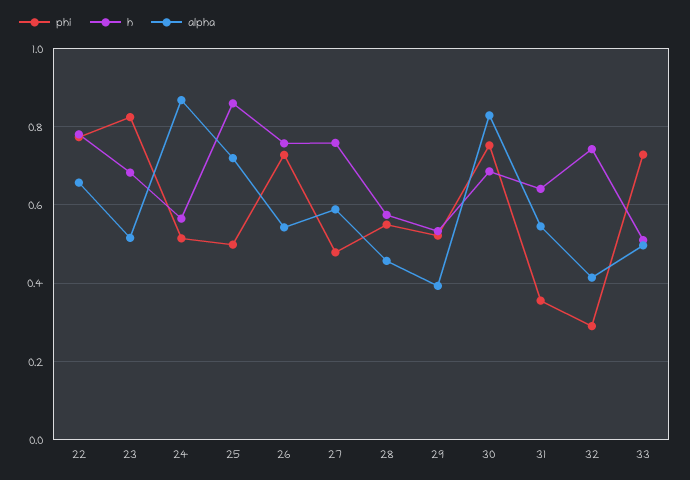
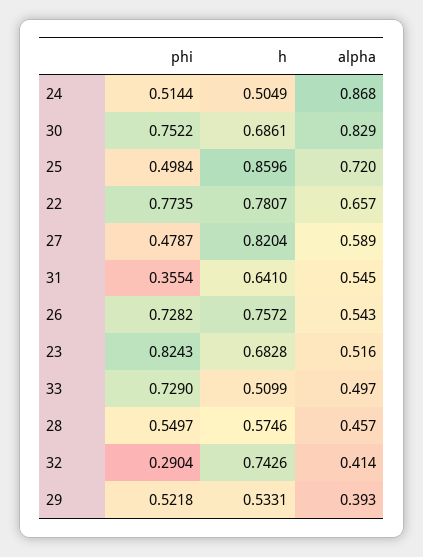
  {
    "phi": {
      "22": 0.7735,
      "23": 0.8243,
      "24": 0.5144,
      "25": 0.4984,
      "26": 0.7282,
      "27": 0.4787,
      "28": 0.5497,
      "29": 0.5218,
      "30": 0.7522,
      "31": 0.3554,
      "32": 0.2904,
      "33": 0.729
    },
    "h": {
      "22": 0.7807,
      "23": 0.6828,
-     "24": 0.56,
+     "24": 0.5049,
      "25": 0.8596,
      "26": 0.7572,
-     "27": 0.76,
+     "27": 0.8204,
      "28": 0.5746,
      "29": 0.5331,
      "30": 0.6861,
      "31": 0.641,
      "32": 0.7426,
      "33": 0.5099
    },
    "alpha": {
      "22": 0.657,
      "23": 0.516,
      "24": 0.868,
      "25": 0.72,
      "26": 0.543,
      "27": 0.589,
      "28": 0.457,
      "29": 0.393,
      "30": 0.829,
      "31": 0.545,
      "32": 0.414,
      "33": 0.497
    }
  }

